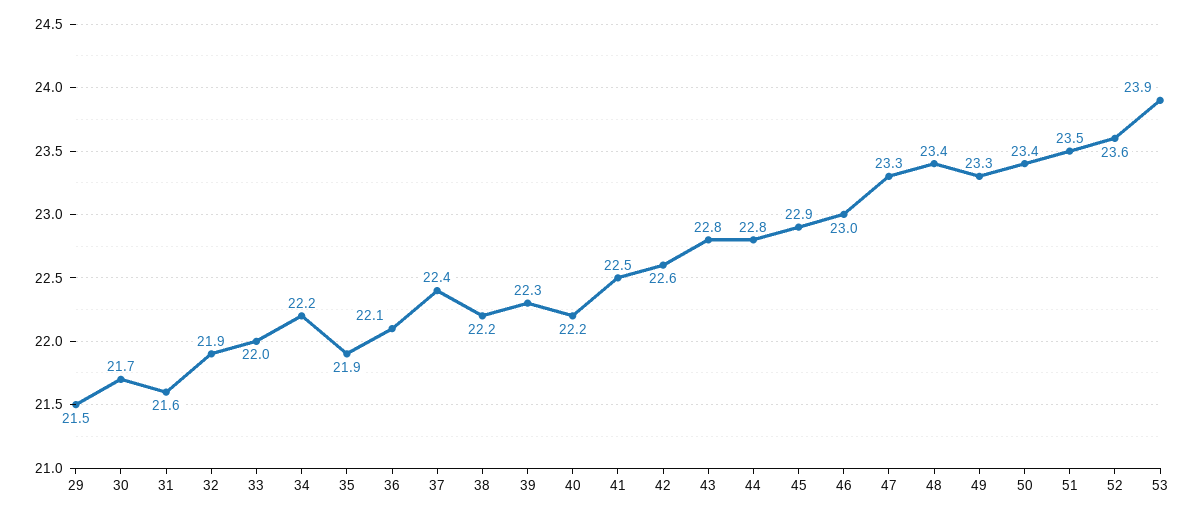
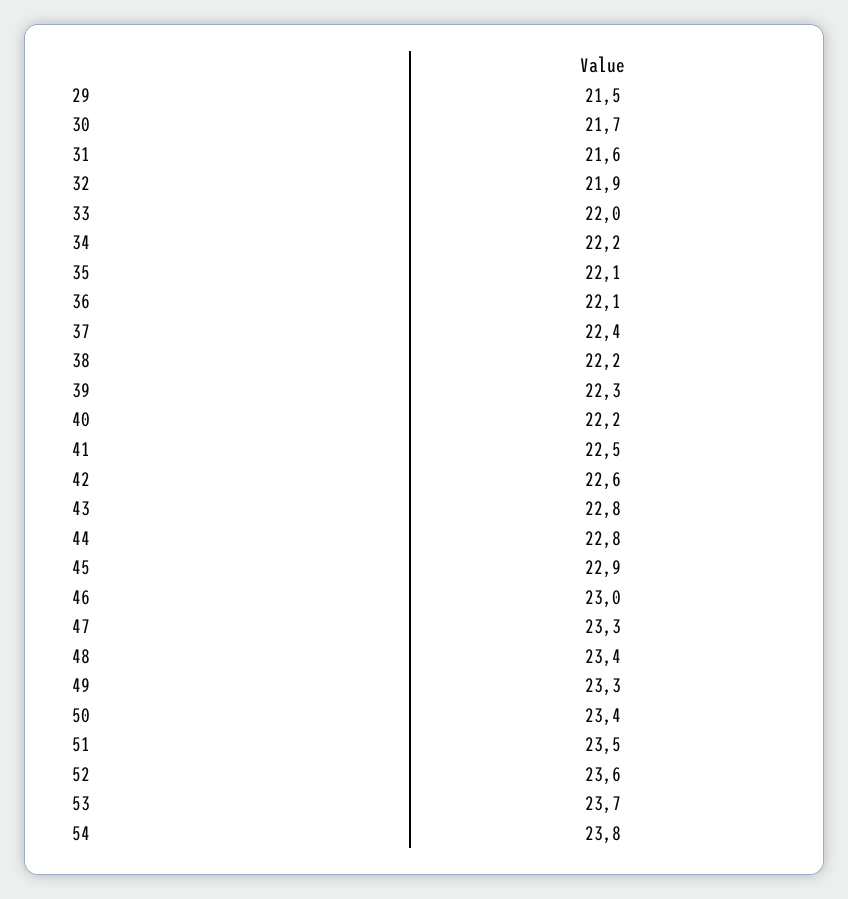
  {
    "29": 21.5,
    "30": 21.7,
    "31": 21.6,
    "32": 21.9,
    "33": 22,
    "34": 22.2,
-   "35": 21.9,
+   "35": 22.1,
    "36": 22.1,
    "37": 22.4,
    "38": 22.2,
    "39": 22.3,
    "40": 22.2,
    "41": 22.5,
    "42": 22.6,
    "43": 22.8,
    "44": 22.8,
    "45": 22.9,
    "46": 23,
    "47": 23.3,
    "48": 23.4,
    "49": 23.3,
    "50": 23.4,
    "51": 23.5,
    "52": 23.6,
-   "53": 23.9
+   "53": 23.7,
+   "54": 23.8
  }

